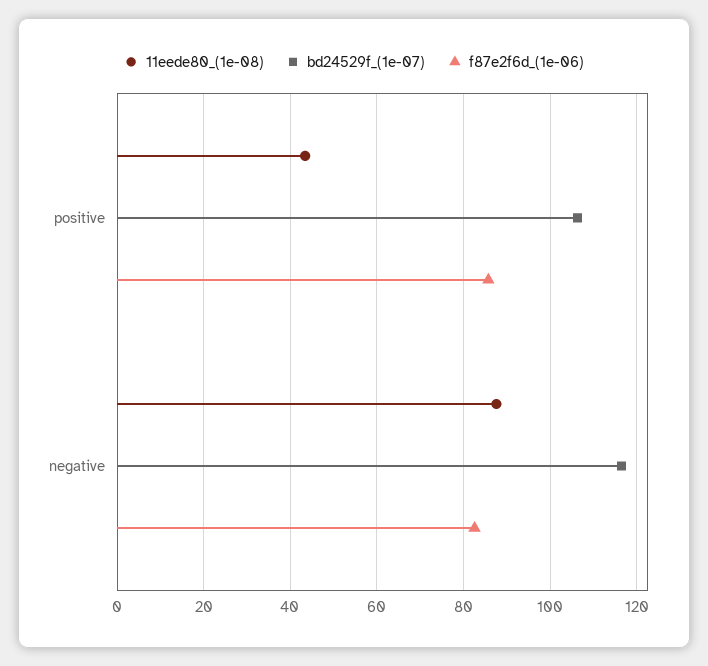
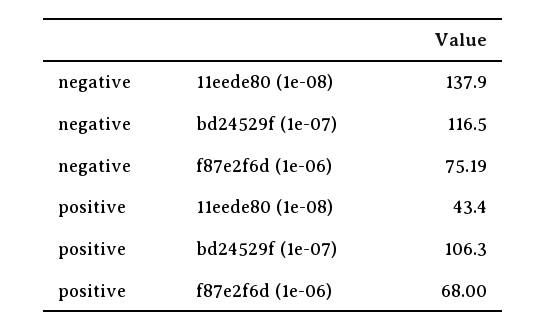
  {
    "11eede80_(1e-08)": {
      "positive": 43.4,
-     "negative": 88
+     "negative": 137.9
    },
    "bd24529f_(1e-07)": {
      "positive": 106.3,
      "negative": 116.5
    },
    "f87e2f6d_(1e-06)": {
-     "positive": 86,
+     "positive": 68,
-     "negative": 82
+     "negative": 75.19
    }
  }

